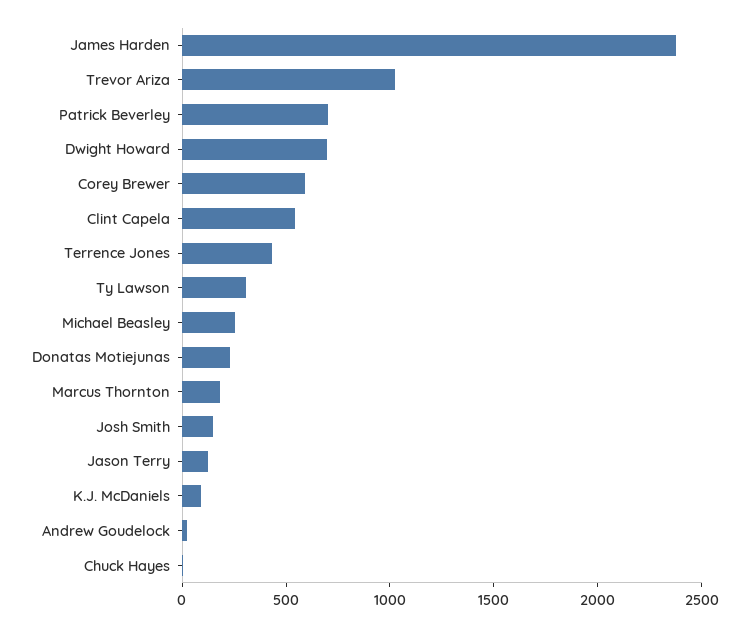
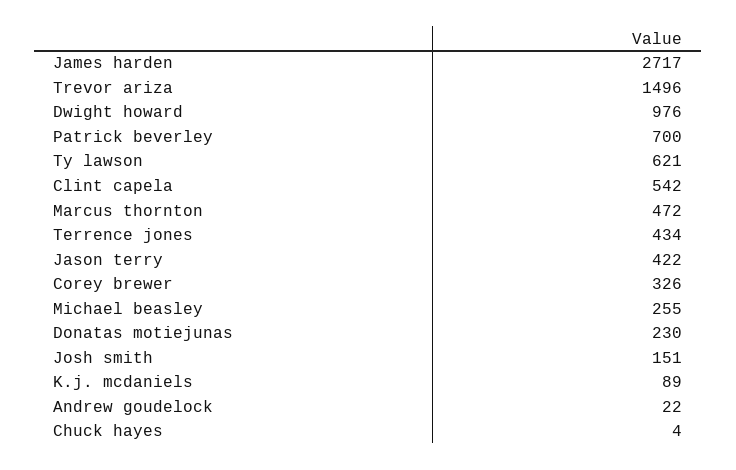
  {
-   "James Harden": 2400,
+   "James Harden": 2717,
-   "Trevor Ariza": 1000,
+   "Trevor Ariza": 1496,
    "Patrick Beverley": 700,
-   "Dwight Howard": 700,
+   "Dwight Howard": 976,
-   "Corey Brewer": 600,
+   "Corey Brewer": 326,
    "Clint Capela": 542,
    "Terrence Jones": 434,
-   "Ty Lawson": 300,
+   "Ty Lawson": 621,
    "Michael Beasley": 255,
    "Donatas Motiejunas": 230,
-   "Marcus Thornton": 200,
+   "Marcus Thornton": 472,
    "Josh Smith": 151,
-   "Jason Terry": 100,
+   "Jason Terry": 422,
    "K.J. McDaniels": 89,
    "Andrew Goudelock": 22,
    "Chuck Hayes": 4
  }

